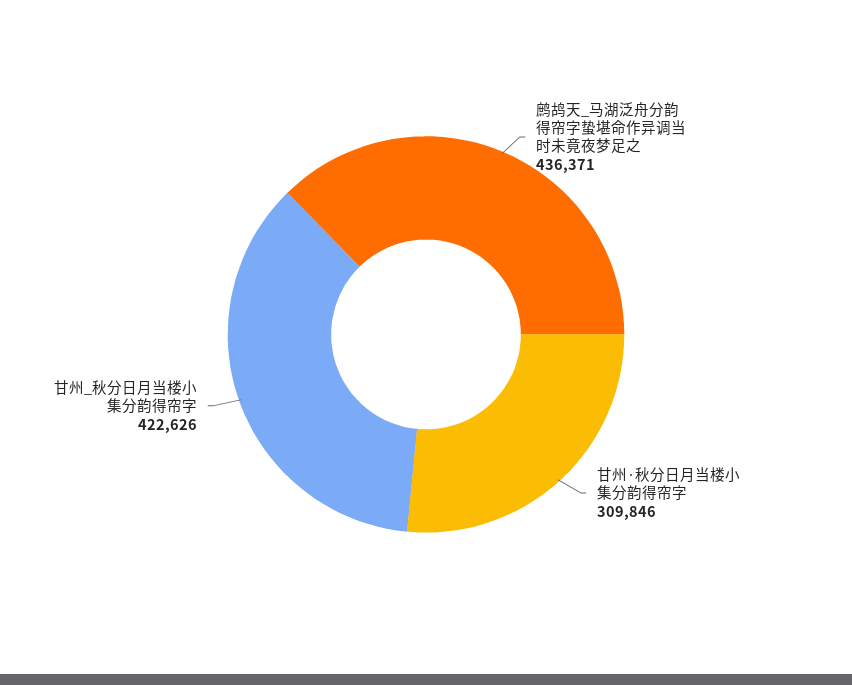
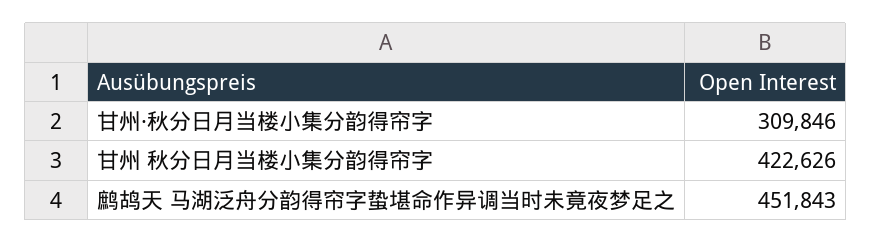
  {
-   "鹧鸪天_马湖泛舟分韵得帘字蛰堪命作异调当时未竟夜梦足之": 436371,
+   "鹧鸪天_马湖泛舟分韵得帘字蛰堪命作异调当时未竟夜梦足之": 451843,
    "甘州·秋分日月当楼小集分韵得帘字": 309846,
    "甘州_秋分日月当楼小集分韵得帘字": 422626
  }

